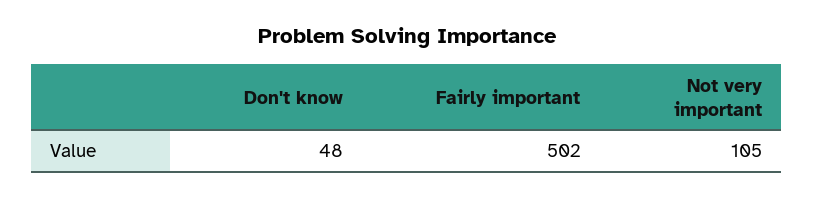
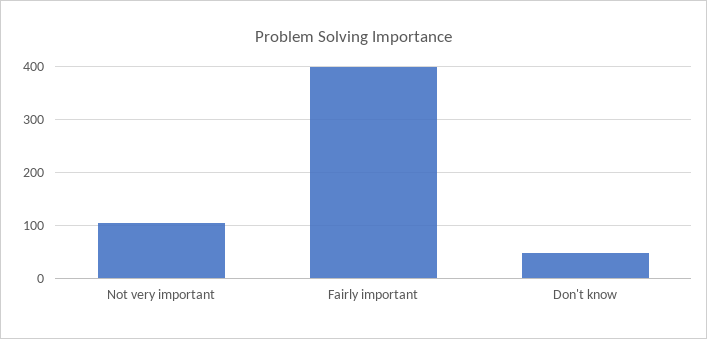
  {
    "Don't know": 48,
-   "Fairly important": 502,
+   "Fairly important": 400,
    "Not very important": 105
  }

